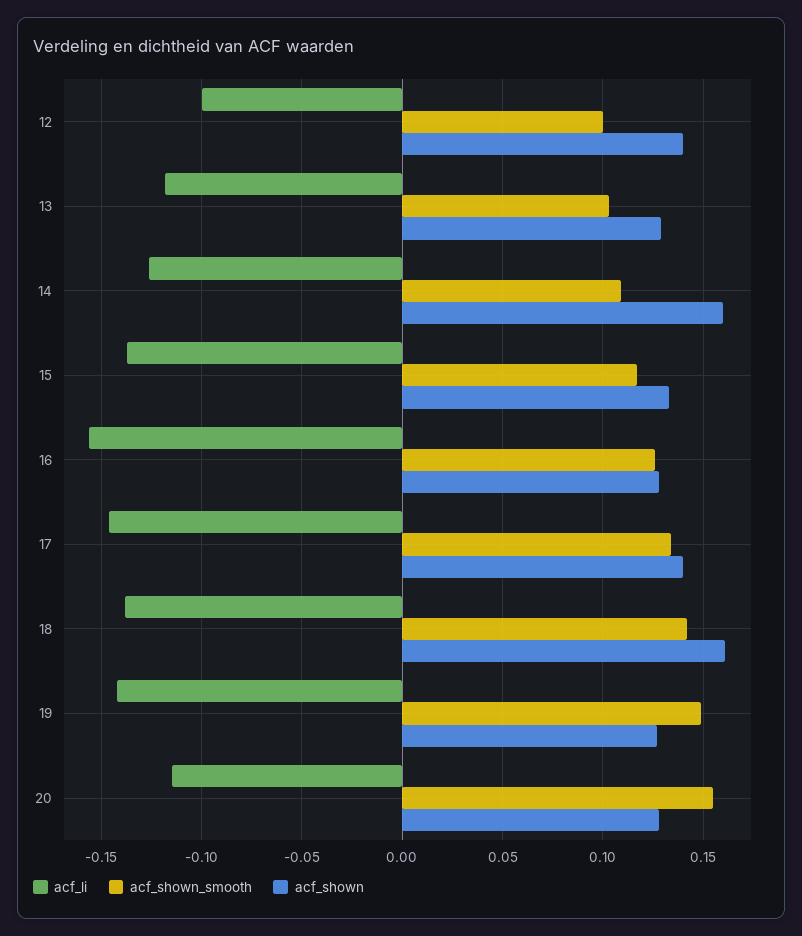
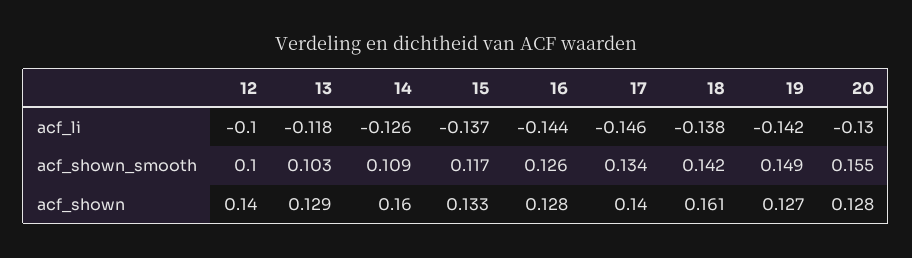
  {
    "acf_li": {
      "12": -0.1,
      "13": -0.118,
      "14": -0.126,
      "15": -0.137,
-     "16": -0.155,
+     "16": -0.144,
      "17": -0.146,
      "18": -0.138,
      "19": -0.142,
-     "20": -0.115
+     "20": -0.13
    },
    "acf_shown_smooth": {
      "12": 0.1,
      "13": 0.103,
      "14": 0.109,
      "15": 0.117,
      "16": 0.126,
      "17": 0.134,
      "18": 0.142,
      "19": 0.149,
      "20": 0.155
    },
    "acf_shown": {
      "12": 0.14,
      "13": 0.129,
      "14": 0.16,
      "15": 0.133,
      "16": 0.128,
      "17": 0.14,
      "18": 0.161,
      "19": 0.127,
      "20": 0.128
    }
  }

